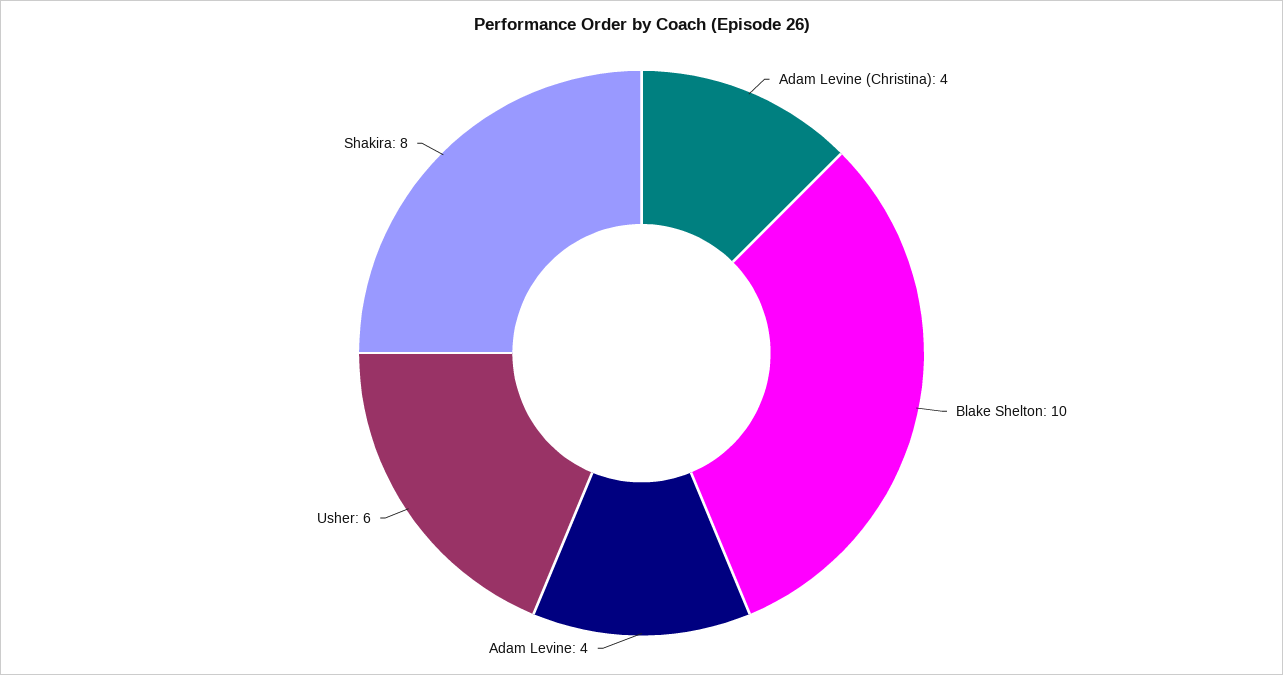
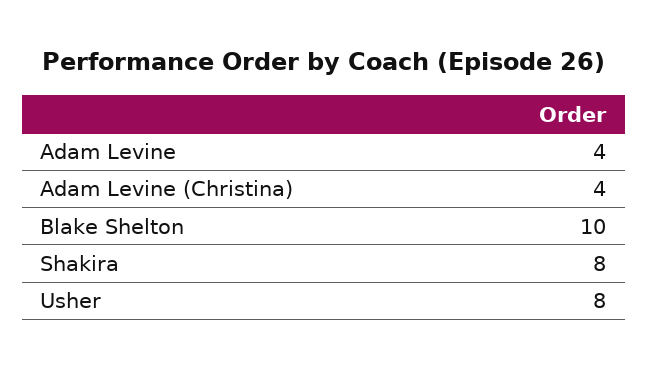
  {
    "Adam Levine (Christina)": 4,
    "Blake Shelton": 10,
    "Adam Levine": 4,
-   "Usher": 6,
+   "Usher": 8,
    "Shakira": 8
  }

